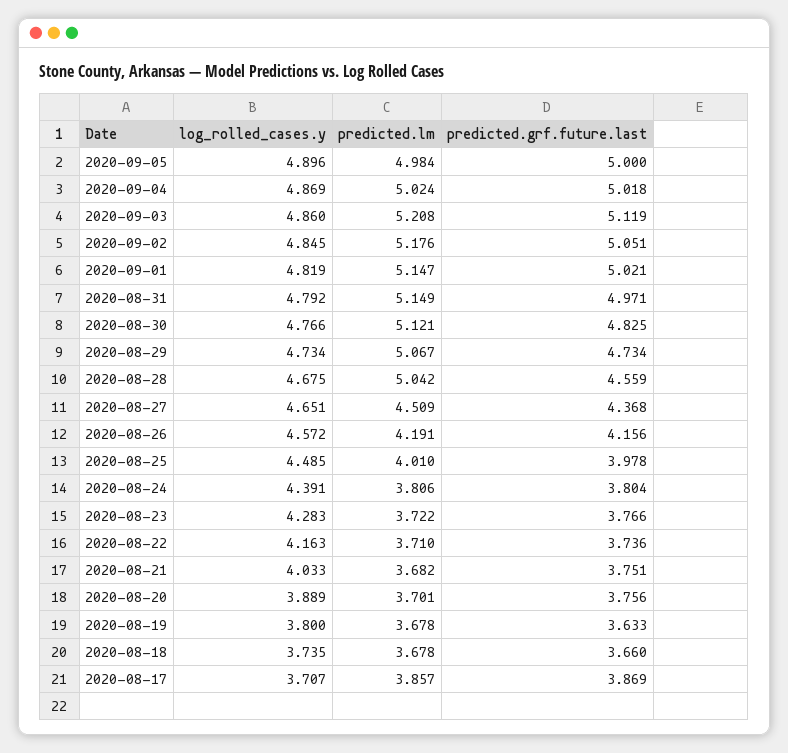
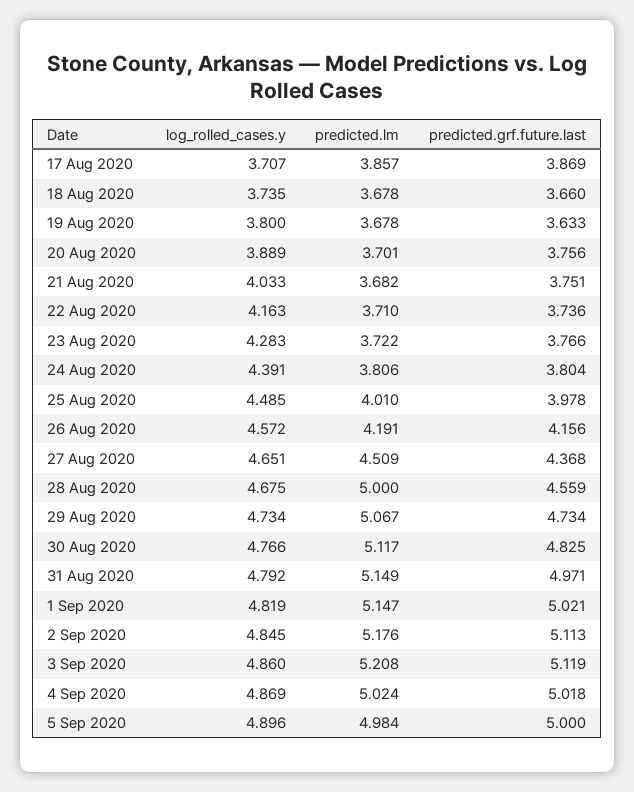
  {
    "log_rolled_cases.y": {
      "2020-09-05": 4.896,
      "2020-09-04": 4.869,
      "2020-09-03": 4.86,
      "2020-09-02": 4.845,
      "2020-09-01": 4.819,
      "2020-08-31": 4.792,
      "2020-08-30": 4.766,
      "2020-08-29": 4.734,
      "2020-08-28": 4.675,
      "2020-08-27": 4.651,
      "2020-08-26": 4.572,
      "2020-08-25": 4.485,
      "2020-08-24": 4.391,
      "2020-08-23": 4.283,
      "2020-08-22": 4.163,
      "2020-08-21": 4.033,
      "2020-08-20": 3.889,
      "2020-08-19": 3.8,
      "2020-08-18": 3.735,
      "2020-08-17": 3.707
    },
    "predicted.lm": {
      "2020-09-05": 4.984,
      "2020-09-04": 5.024,
      "2020-09-03": 5.208,
      "2020-09-02": 5.176,
      "2020-09-01": 5.147,
      "2020-08-31": 5.149,
-     "2020-08-30": 5.121,
+     "2020-08-30": 5.117,
      "2020-08-29": 5.067,
-     "2020-08-28": 5.042,
+     "2020-08-28": 5,
      "2020-08-27": 4.509,
      "2020-08-26": 4.191,
      "2020-08-25": 4.01,
      "2020-08-24": 3.806,
      "2020-08-23": 3.722,
      "2020-08-22": 3.71,
      "2020-08-21": 3.682,
      "2020-08-20": 3.701,
      "2020-08-19": 3.678,
      "2020-08-18": 3.678,
      "2020-08-17": 3.857
    },
    "predicted.grf.future.last": {
      "2020-09-05": 5,
      "2020-09-04": 5.018,
      "2020-09-03": 5.119,
-     "2020-09-02": 5.051,
+     "2020-09-02": 5.113,
      "2020-09-01": 5.021,
      "2020-08-31": 4.971,
      "2020-08-30": 4.825,
      "2020-08-29": 4.734,
      "2020-08-28": 4.559,
      "2020-08-27": 4.368,
      "2020-08-26": 4.156,
      "2020-08-25": 3.978,
      "2020-08-24": 3.804,
      "2020-08-23": 3.766,
      "2020-08-22": 3.736,
      "2020-08-21": 3.751,
      "2020-08-20": 3.756,
      "2020-08-19": 3.633,
      "2020-08-18": 3.66,
      "2020-08-17": 3.869
    }
  }

